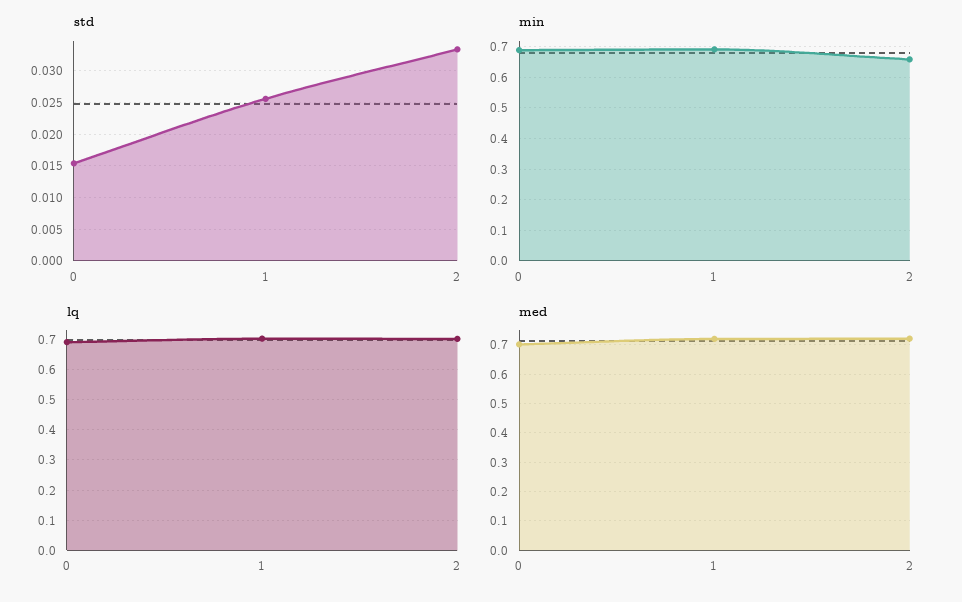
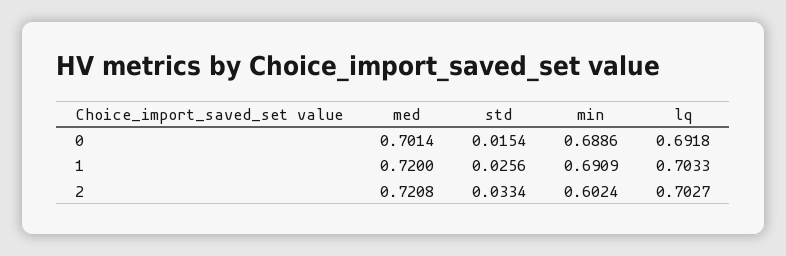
  {
    "std": {
      "0": 0.0154,
      "1": 0.0256,
      "2": 0.0334
    },
    "min": {
      "0": 0.6886,
      "1": 0.6909,
-     "2": 0.66
+     "2": 0.6024
    },
    "lq": {
      "0": 0.6918,
      "1": 0.7033,
      "2": 0.7027
    },
    "med": {
      "0": 0.7014,
      "1": 0.72,
      "2": 0.7208
    }
  }

